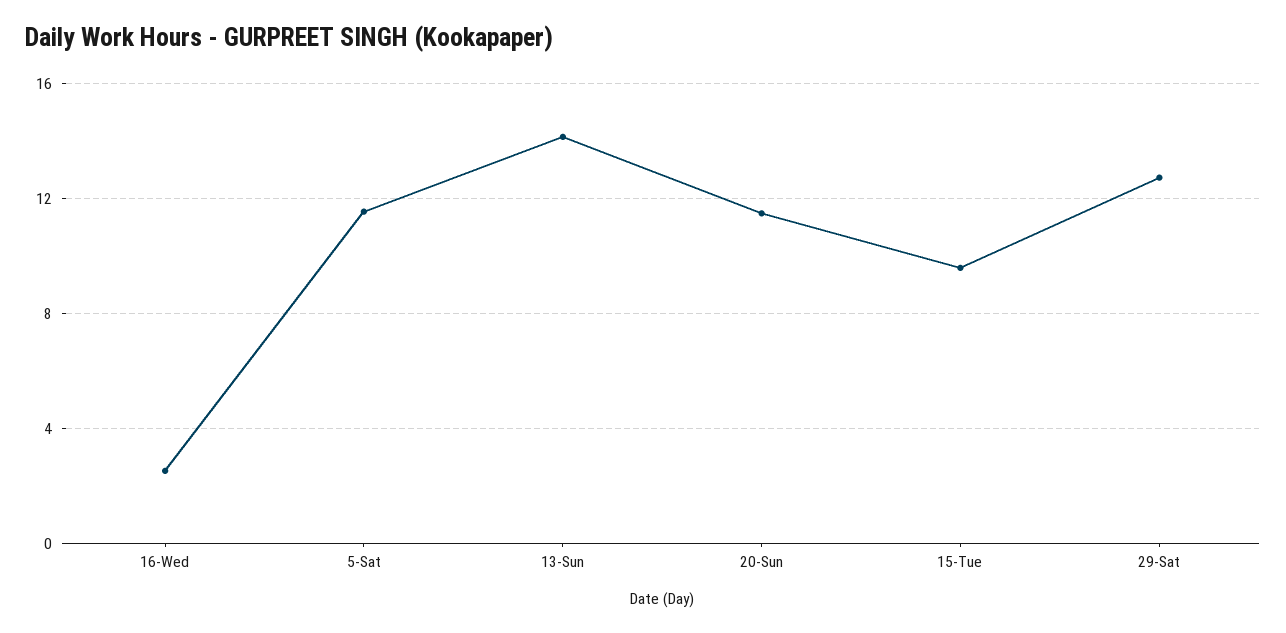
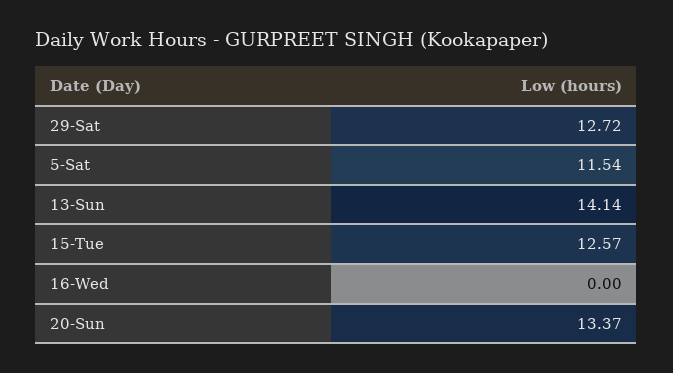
  {
-   "16-Wed": 2.5,
+   "16-Wed": 0,
    "5-Sat": 11.54,
    "13-Sun": 14.14,
-   "20-Sun": 11.5,
+   "20-Sun": 13.37,
-   "15-Tue": 9.5,
+   "15-Tue": 12.57,
    "29-Sat": 12.72
  }

